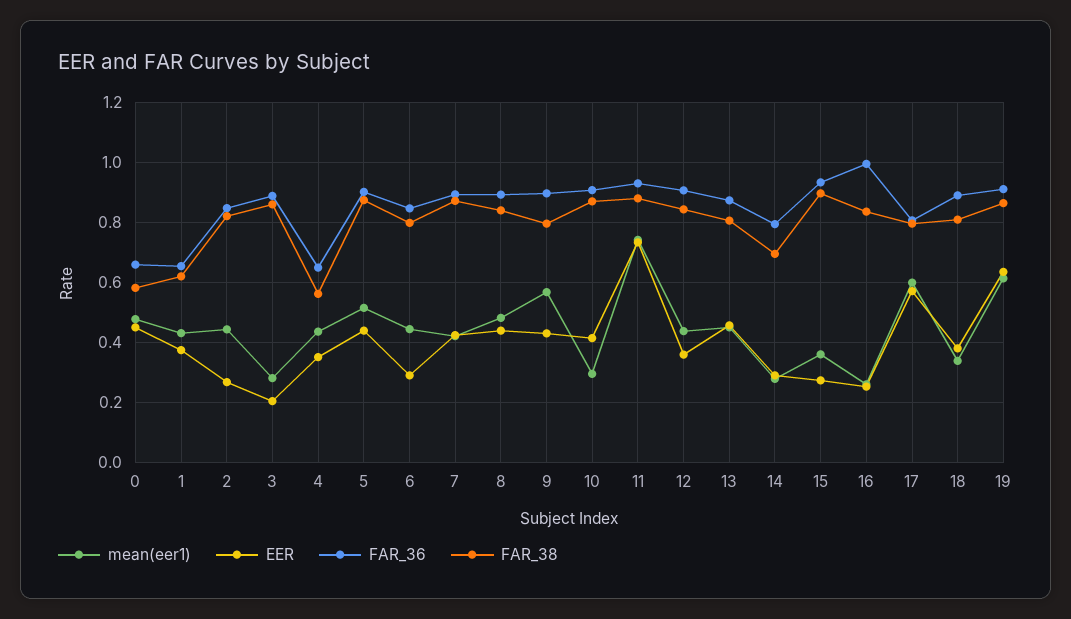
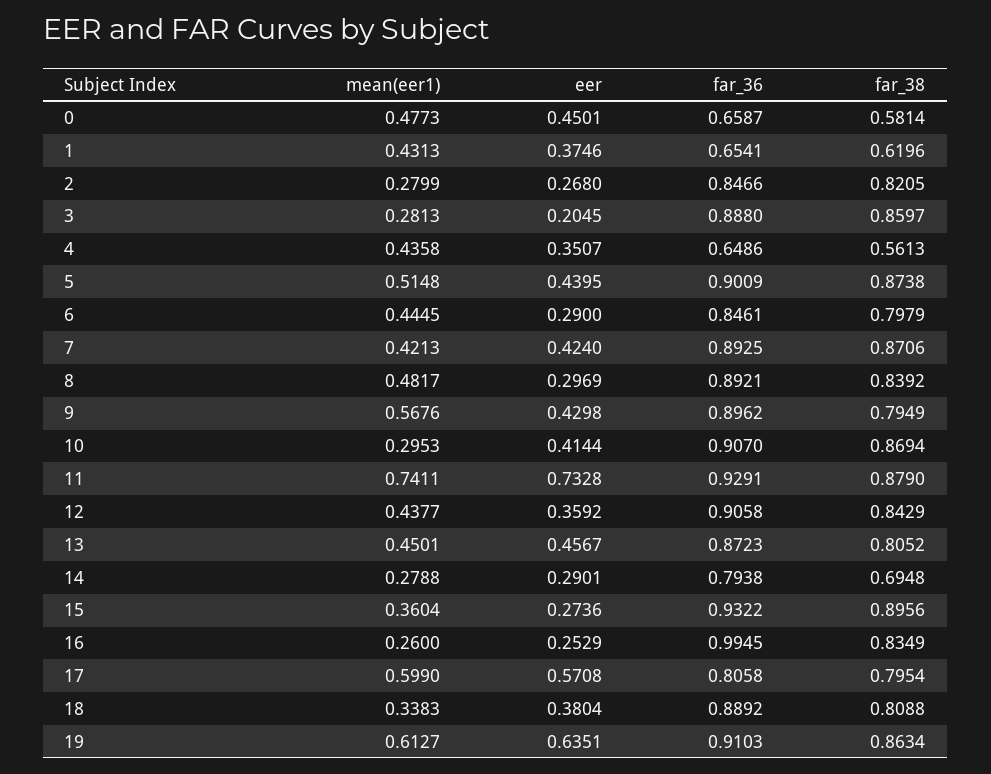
  {
    "mean(eer1)": {
      "0": 0.4773,
      "1": 0.4313,
-     "2": 0.44,
+     "2": 0.2799,
      "3": 0.2813,
      "4": 0.4358,
      "5": 0.5148,
      "6": 0.4445,
      "7": 0.4213,
      "8": 0.4817,
      "9": 0.5676,
      "10": 0.2953,
      "11": 0.7411,
      "12": 0.4377,
      "13": 0.4501,
      "14": 0.2788,
      "15": 0.3604,
      "16": 0.26,
      "17": 0.599,
      "18": 0.3383,
      "19": 0.6127
    },
    "EER": {
      "0": 0.4501,
      "1": 0.3746,
      "2": 0.268,
      "3": 0.2045,
      "4": 0.3507,
      "5": 0.4395,
      "6": 0.29,
      "7": 0.424,
-     "8": 0.44,
+     "8": 0.2969,
      "9": 0.4298,
      "10": 0.4144,
      "11": 0.7328,
      "12": 0.3592,
      "13": 0.4567,
      "14": 0.2901,
      "15": 0.2736,
      "16": 0.2529,
      "17": 0.5708,
      "18": 0.3804,
      "19": 0.6351
    },
    "FAR_36": {
      "0": 0.6587,
      "1": 0.6541,
      "2": 0.8466,
      "3": 0.888,
      "4": 0.6486,
      "5": 0.9009,
      "6": 0.8461,
      "7": 0.8925,
      "8": 0.8921,
      "9": 0.8962,
      "10": 0.907,
      "11": 0.9291,
      "12": 0.9058,
      "13": 0.8723,
      "14": 0.7938,
      "15": 0.9322,
      "16": 0.9945,
      "17": 0.8058,
      "18": 0.8892,
      "19": 0.9103
    },
    "FAR_38": {
      "0": 0.5814,
      "1": 0.6196,
      "2": 0.8205,
      "3": 0.8597,
      "4": 0.5613,
      "5": 0.8738,
      "6": 0.7979,
      "7": 0.8706,
      "8": 0.8392,
      "9": 0.7949,
      "10": 0.8694,
      "11": 0.879,
      "12": 0.8429,
      "13": 0.8052,
      "14": 0.6948,
      "15": 0.8956,
      "16": 0.8349,
      "17": 0.7954,
      "18": 0.8088,
      "19": 0.8634
    }
  }

